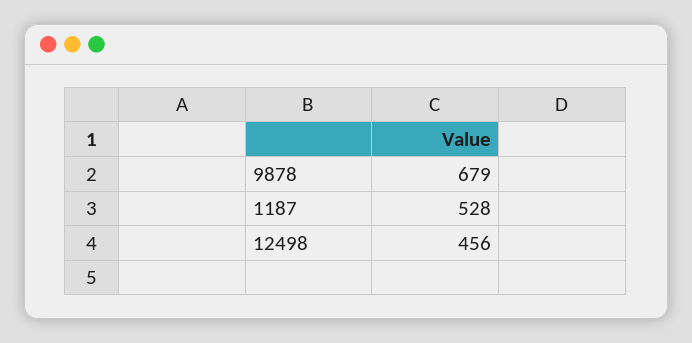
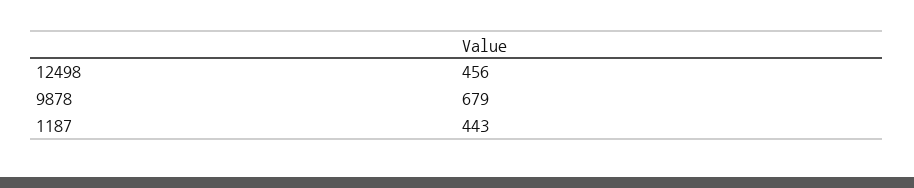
  {
    "9878": 679,
-   "1187": 528,
+   "1187": 443,
    "12498": 456
  }

